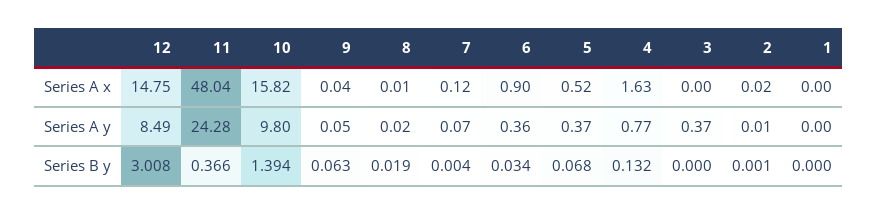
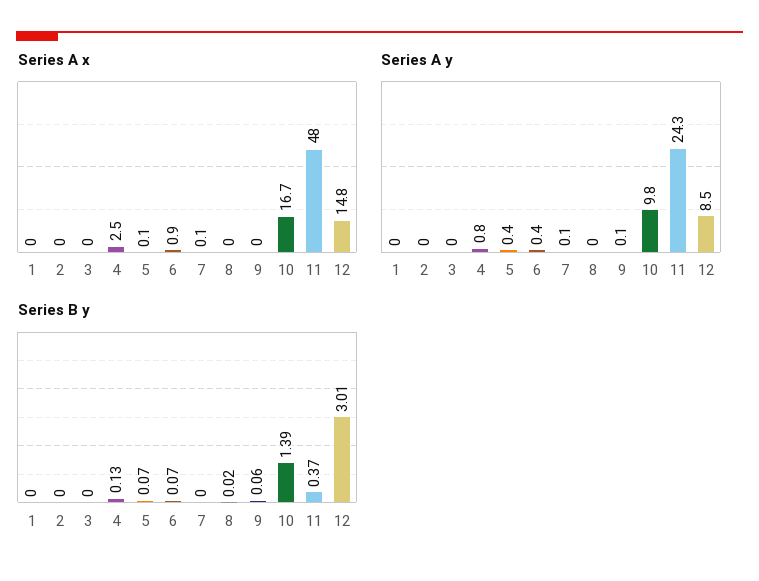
  {
    "Series A x": {
      "12": 14.75,
      "11": 48.04,
-     "10": 15.82,
+     "10": 16.7,
      "9": 0.04,
      "8": 0.01,
      "7": 0.12,
      "6": 0.9,
-     "5": 0.52,
+     "5": 0.1,
-     "4": 1.63,
+     "4": 2.5,
      "3": 0,
      "2": 0.02,
      "1": 0
    },
    "Series A y": {
      "12": 8.49,
      "11": 24.28,
      "10": 9.8,
      "9": 0.05,
      "8": 0.02,
      "7": 0.07,
      "6": 0.36,
      "5": 0.37,
      "4": 0.77,
-     "3": 0.37,
+     "3": 0,
      "2": 0.01,
      "1": 0
    },
    "Series B y": {
      "12": 3.008,
      "11": 0.366,
      "10": 1.394,
      "9": 0.063,
      "8": 0.019,
      "7": 0.004,
-     "6": 0.034,
+     "6": 0.07,
      "5": 0.068,
      "4": 0.132,
      "3": 0,
      "2": 0.001,
      "1": 0
    }
  }

